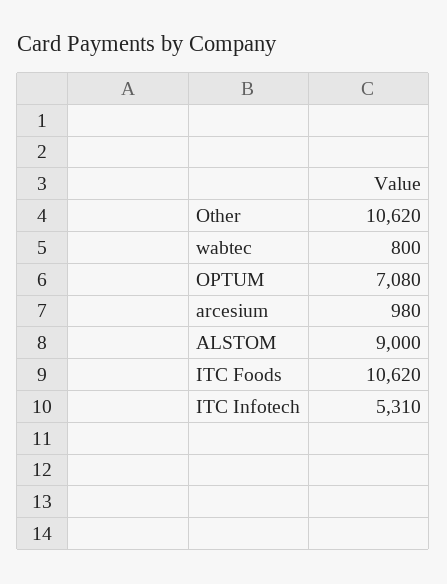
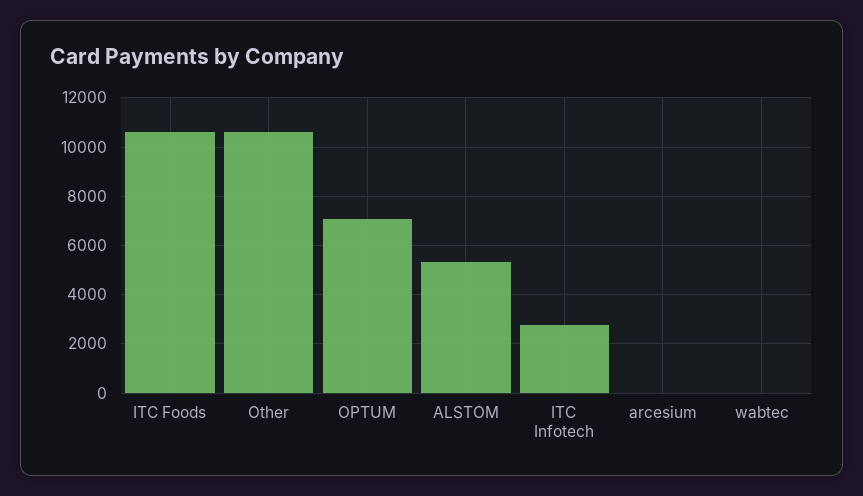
  {
    "Other": 10620,
-   "wabtec": 800,
+   "wabtec": 0,
    "OPTUM": 7080,
-   "arcesium": 980,
+   "arcesium": 0,
-   "ALSTOM": 9000,
+   "ALSTOM": 5250,
    "ITC Foods": 10620,
-   "ITC Infotech": 5310
+   "ITC Infotech": 2750
  }

